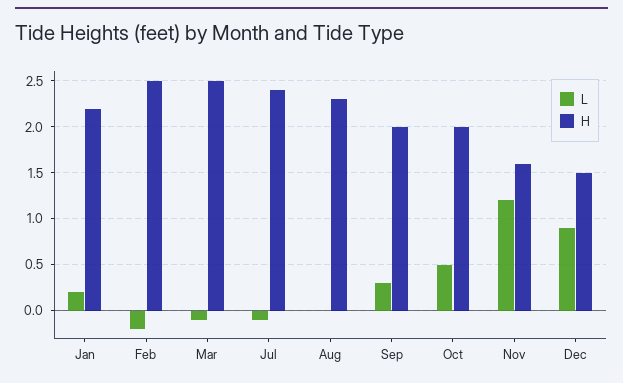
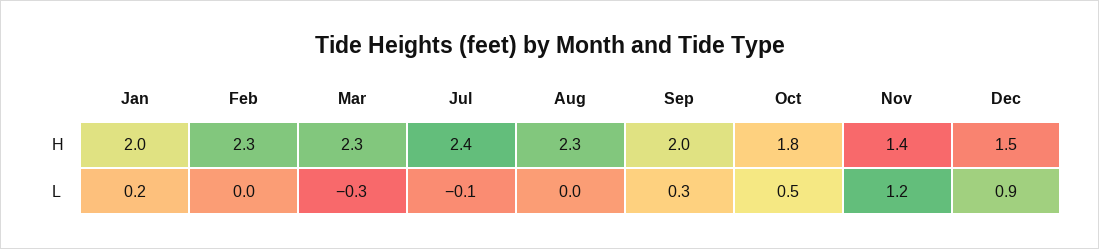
  {
    "L": {
      "Jan": 0.2,
-     "Feb": -0.2,
+     "Feb": 0,
-     "Mar": -0.1,
+     "Mar": -0.3,
      "Jul": -0.1,
      "Aug": 0,
      "Sep": 0.3,
      "Oct": 0.5,
      "Nov": 1.2,
      "Dec": 0.9
    },
    "H": {
-     "Jan": 2.2,
+     "Jan": 2,
-     "Feb": 2.5,
+     "Feb": 2.3,
-     "Mar": 2.5,
+     "Mar": 2.3,
      "Jul": 2.4,
      "Aug": 2.3,
      "Sep": 2,
-     "Oct": 2,
+     "Oct": 1.8,
-     "Nov": 1.6,
+     "Nov": 1.4,
      "Dec": 1.5
    }
  }

